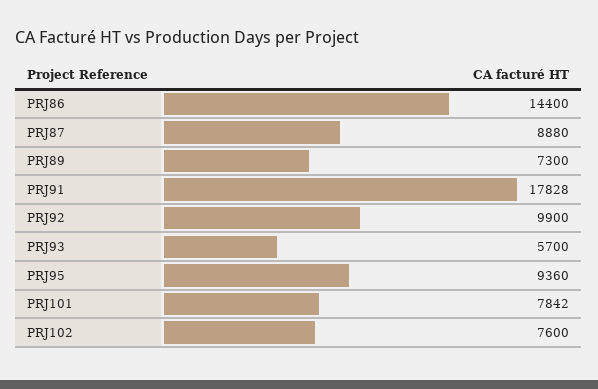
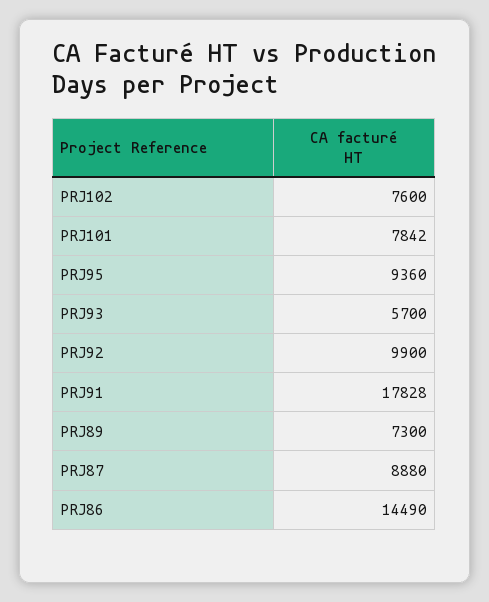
  {
-   "PRJ86": 14400,
+   "PRJ86": 14490,
    "PRJ87": 8880,
    "PRJ89": 7300,
    "PRJ91": 17828,
    "PRJ92": 9900,
    "PRJ93": 5700,
    "PRJ95": 9360,
    "PRJ101": 7842,
    "PRJ102": 7600
  }

